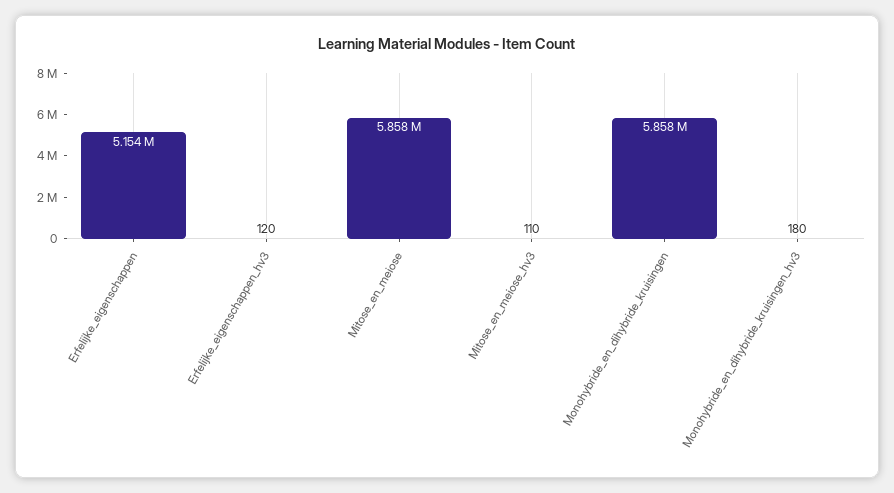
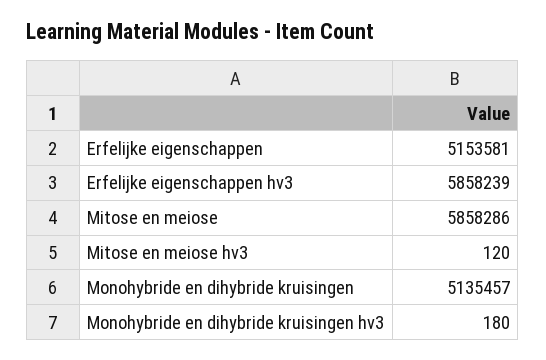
  {
    "Erfelijke_eigenschappen": 5153581,
-   "Erfelijke_eigenschappen_hv3": 120,
+   "Erfelijke_eigenschappen_hv3": 5858239,
    "Mitose_en_meiose": 5858286,
-   "Mitose_en_meiose_hv3": 110,
+   "Mitose_en_meiose_hv3": 120,
-   "Monohybride_en_dihybride_kruisingen": 5858000,
+   "Monohybride_en_dihybride_kruisingen": 5135457,
    "Monohybride_en_dihybride_kruisingen_hv3": 180
  }

